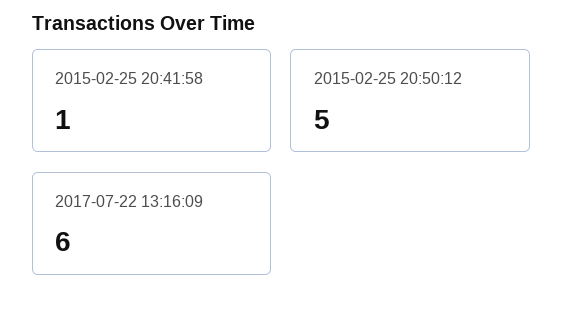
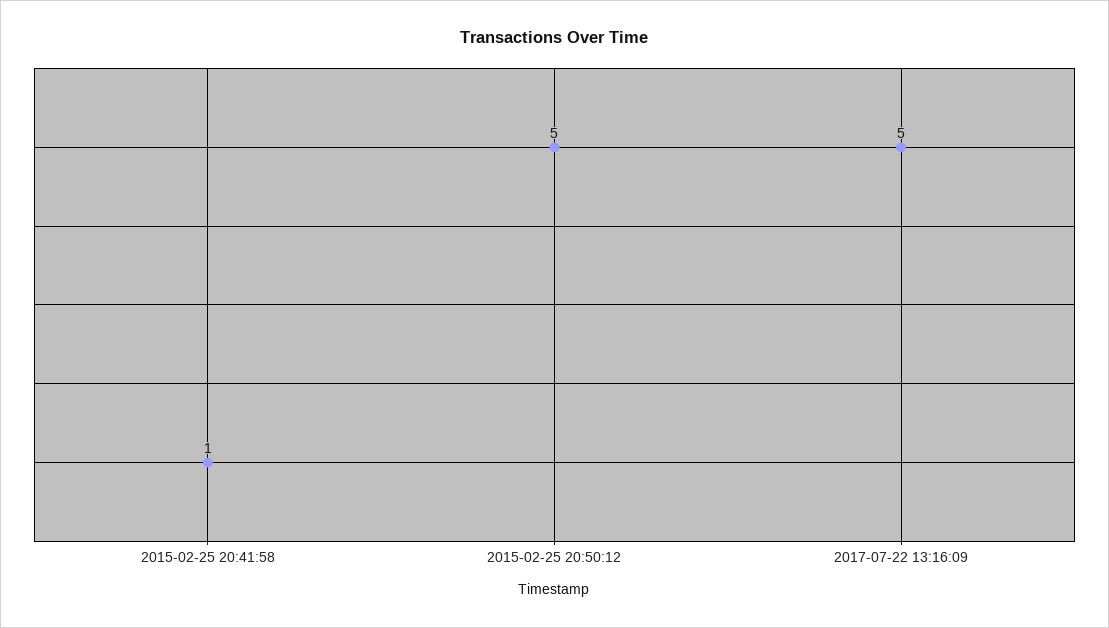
  {
    "2015-02-25 20:41:58": 1,
    "2015-02-25 20:50:12": 5,
-   "2017-07-22 13:16:09": 6
+   "2017-07-22 13:16:09": 5
  }

